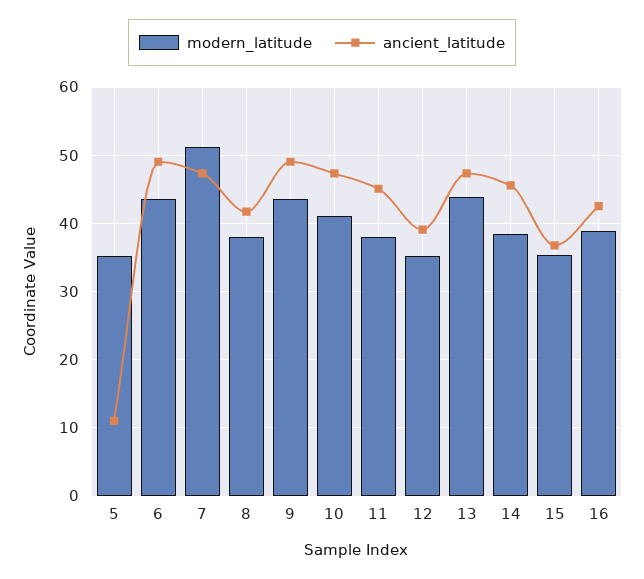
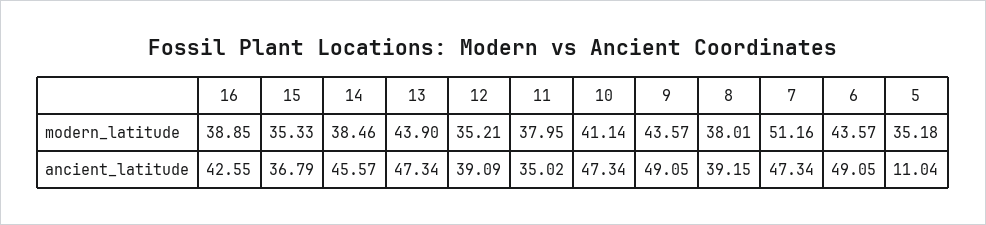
  {
    "modern_latitude": {
      "5": 35.18,
      "6": 43.57,
      "7": 51.16,
      "8": 38.01,
      "9": 43.57,
      "10": 41.14,
      "11": 37.95,
      "12": 35.21,
      "13": 43.9,
      "14": 38.46,
      "15": 35.33,
      "16": 38.85
    },
    "ancient_latitude": {
      "5": 11.04,
      "6": 49.05,
      "7": 47.34,
-     "8": 42,
+     "8": 39.15,
      "9": 49.05,
      "10": 47.34,
-     "11": 45,
+     "11": 35.02,
      "12": 39.09,
      "13": 47.34,
      "14": 45.57,
      "15": 36.79,
      "16": 42.55
    }
  }

